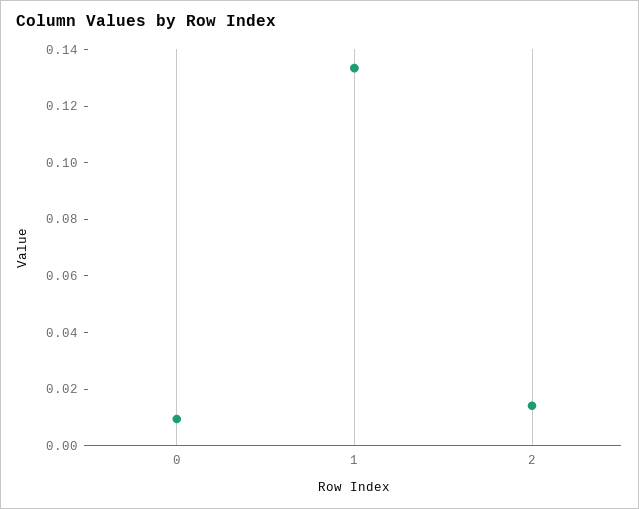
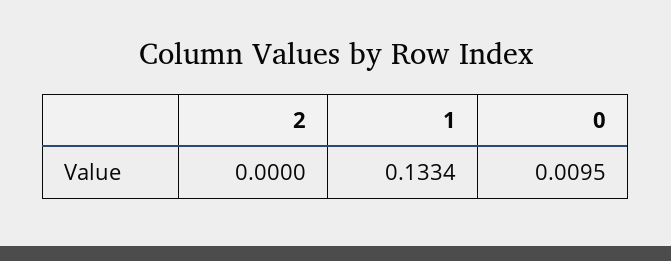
  {
    "0": 0.0095,
    "1": 0.1334,
-   "2": 0.015
+   "2": 0
  }

